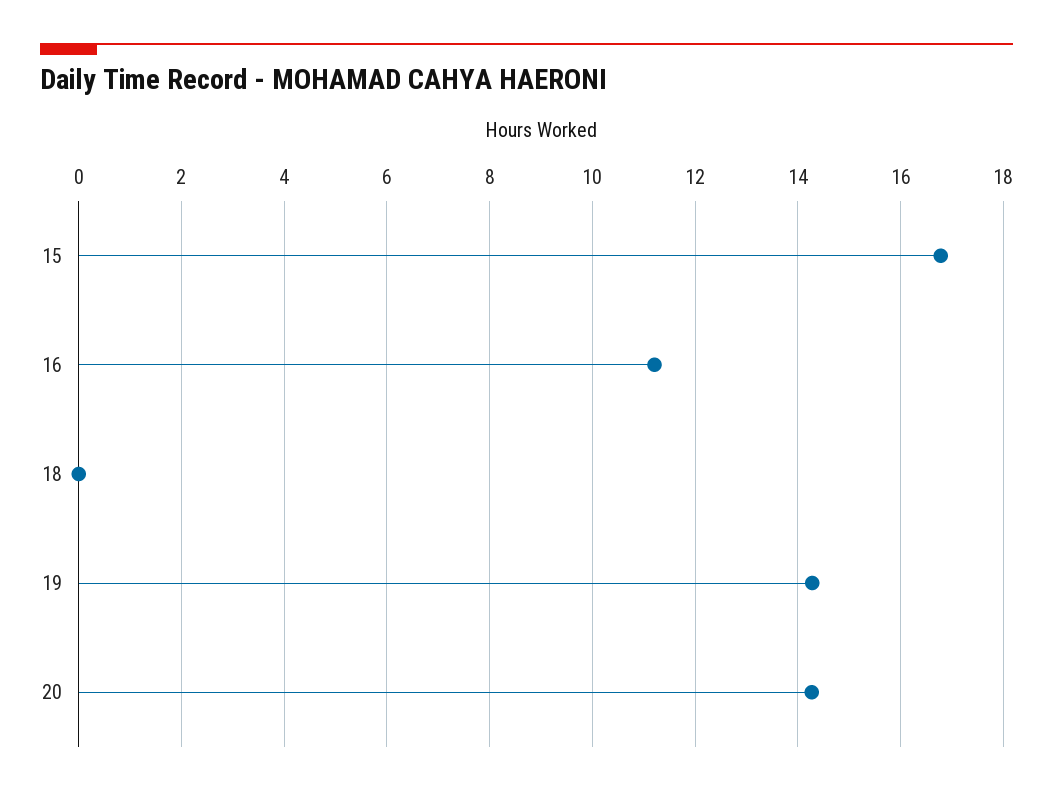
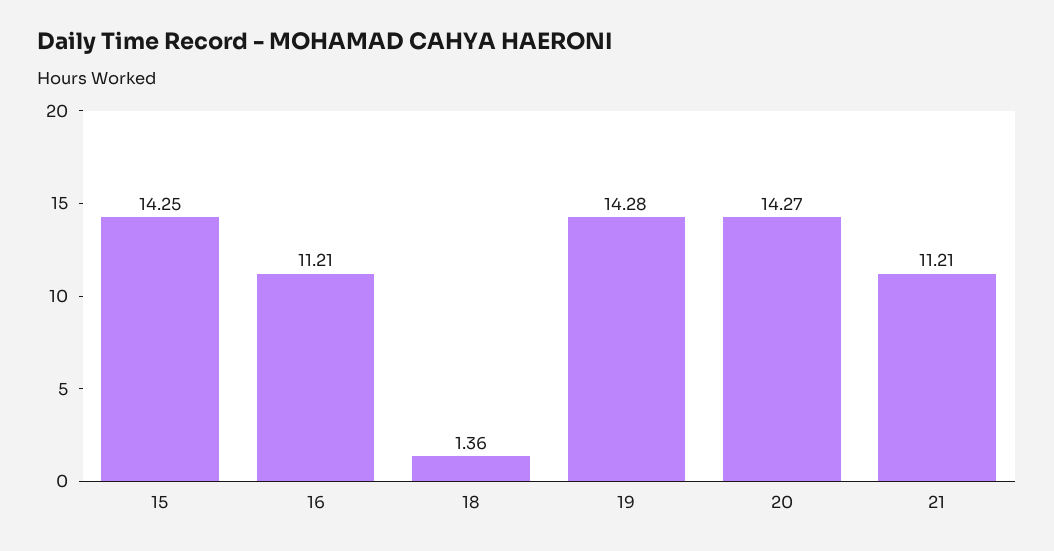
  {
-   "15": 16.8,
+   "15": 14.25,
    "16": 11.21,
-   "18": 0,
+   "18": 1.36,
    "19": 14.28,
-   "20": 14.27
+   "20": 14.27,
+   "21": 11.21
  }

